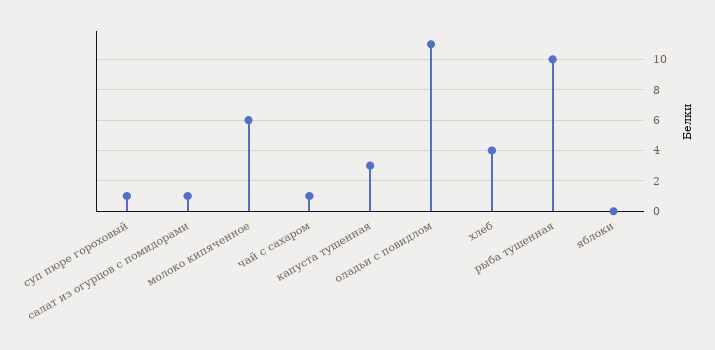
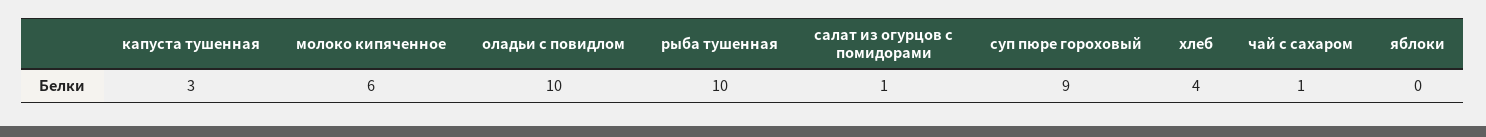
  {
-   "суп пюре гороховый": 1,
+   "суп пюре гороховый": 9,
    "салат из огурцов с помидорами": 1,
    "молоко кипяченное": 6,
    "чай с сахаром": 1,
    "капуста тушенная": 3,
-   "оладьи с повидлом": 11,
+   "оладьи с повидлом": 10,
    "хлеб": 4,
    "рыба тушенная": 10,
    "яблоки": 0
  }

